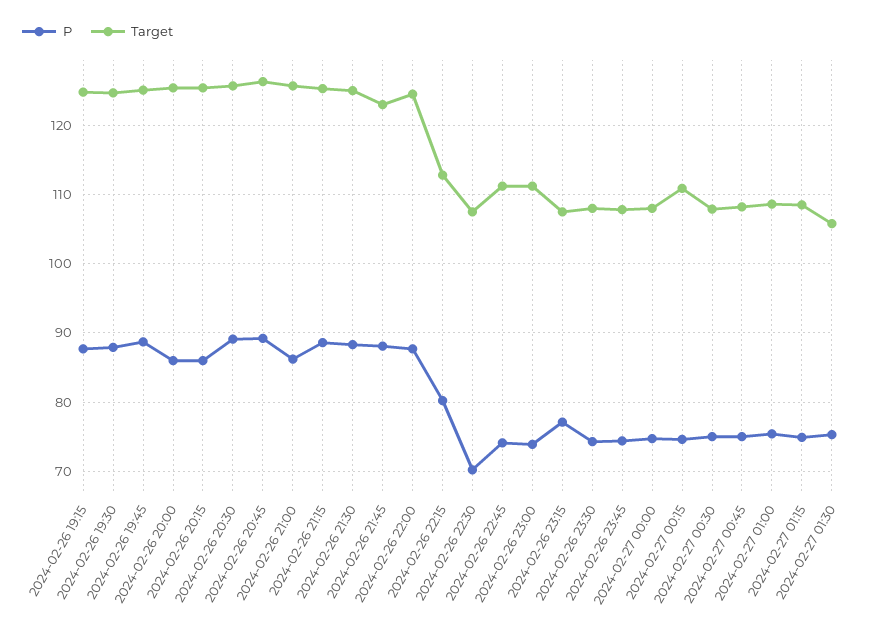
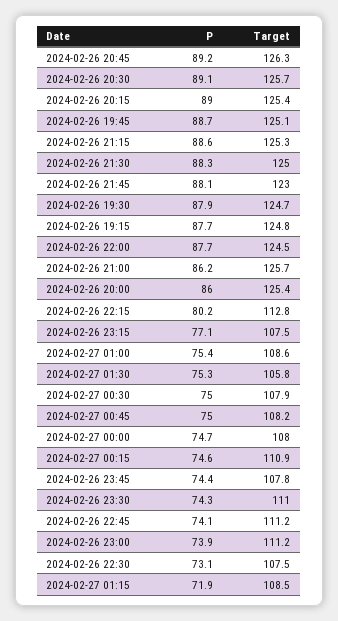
  {
    "P": {
      "2024-02-26 19:15": 87.7,
      "2024-02-26 19:30": 87.9,
      "2024-02-26 19:45": 88.7,
      "2024-02-26 20:00": 86,
-     "2024-02-26 20:15": 86,
+     "2024-02-26 20:15": 89,
      "2024-02-26 20:30": 89.1,
      "2024-02-26 20:45": 89.2,
      "2024-02-26 21:00": 86.2,
      "2024-02-26 21:15": 88.6,
      "2024-02-26 21:30": 88.3,
      "2024-02-26 21:45": 88.1,
      "2024-02-26 22:00": 87.7,
      "2024-02-26 22:15": 80.2,
-     "2024-02-26 22:30": 70,
+     "2024-02-26 22:30": 73.1,
      "2024-02-26 22:45": 74.1,
      "2024-02-26 23:00": 73.9,
      "2024-02-26 23:15": 77.1,
      "2024-02-26 23:30": 74.3,
      "2024-02-26 23:45": 74.4,
      "2024-02-27 00:00": 74.7,
      "2024-02-27 00:15": 74.6,
      "2024-02-27 00:30": 75,
      "2024-02-27 00:45": 75,
      "2024-02-27 01:00": 75.4,
-     "2024-02-27 01:15": 75,
+     "2024-02-27 01:15": 71.9,
      "2024-02-27 01:30": 75.3
    },
    "Target": {
      "2024-02-26 19:15": 124.8,
      "2024-02-26 19:30": 124.7,
      "2024-02-26 19:45": 125.1,
      "2024-02-26 20:00": 125.4,
      "2024-02-26 20:15": 125.4,
      "2024-02-26 20:30": 125.7,
      "2024-02-26 20:45": 126.3,
      "2024-02-26 21:00": 125.7,
      "2024-02-26 21:15": 125.3,
      "2024-02-26 21:30": 125,
      "2024-02-26 21:45": 123,
      "2024-02-26 22:00": 124.5,
      "2024-02-26 22:15": 112.8,
      "2024-02-26 22:30": 107.5,
      "2024-02-26 22:45": 111.2,
      "2024-02-26 23:00": 111.2,
      "2024-02-26 23:15": 107.5,
-     "2024-02-26 23:30": 108,
+     "2024-02-26 23:30": 111,
      "2024-02-26 23:45": 107.8,
      "2024-02-27 00:00": 108,
      "2024-02-27 00:15": 110.9,
      "2024-02-27 00:30": 107.9,
      "2024-02-27 00:45": 108.2,
      "2024-02-27 01:00": 108.6,
      "2024-02-27 01:15": 108.5,
      "2024-02-27 01:30": 105.8
    }
  }

